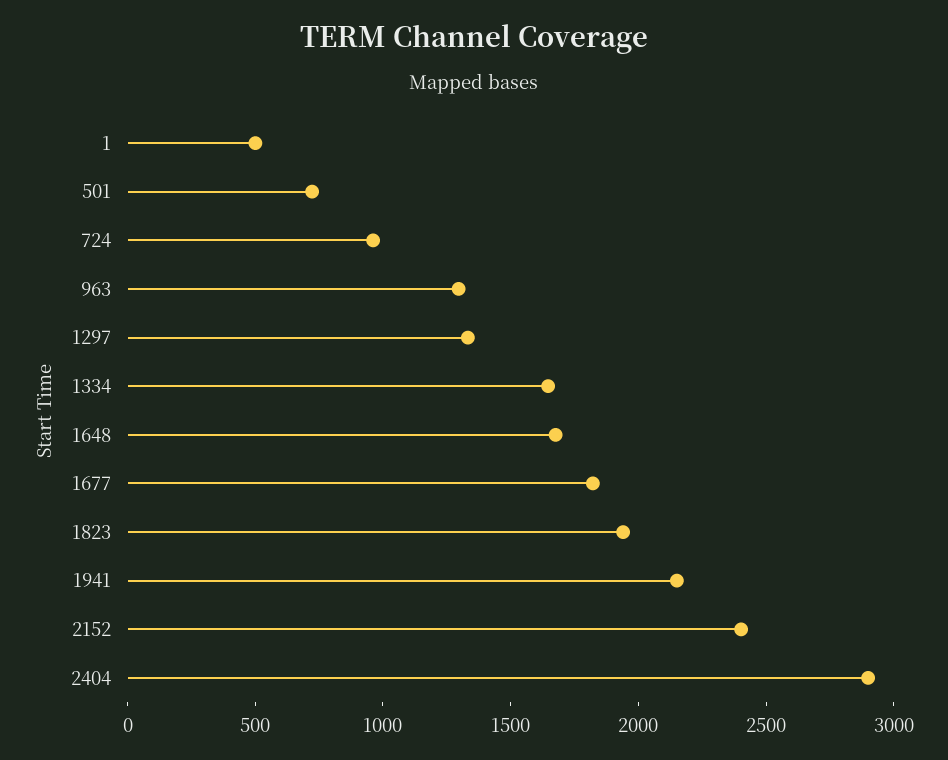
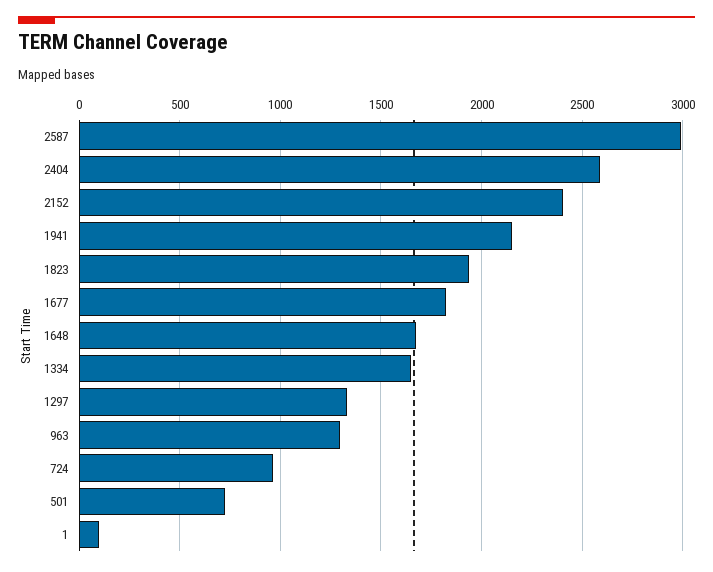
  {
-   "1": 500,
+   "1": 100,
    "501": 700,
    "724": 950,
    "963": 1300,
    "1297": 1350,
    "1334": 1650,
    "1648": 1700,
    "1677": 1800,
    "1823": 1950,
    "1941": 2150,
    "2152": 2400,
-   "2404": 2900
+   "2404": 2600,
+   "2587": 3000
  }

